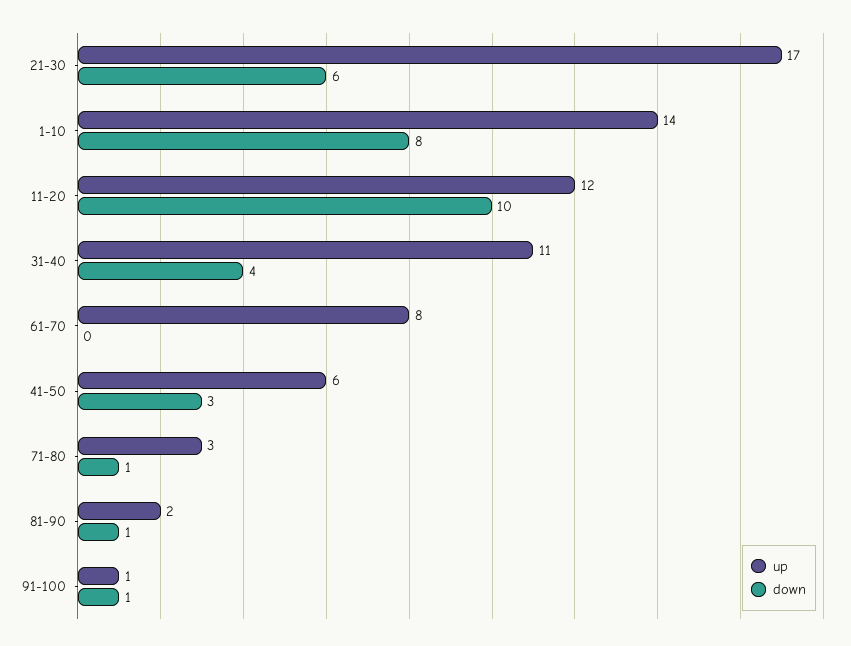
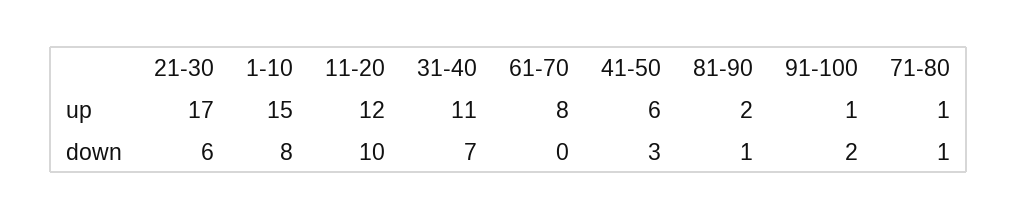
  {
    "up": {
      "21-30": 17,
-     "1-10": 14,
+     "1-10": 15,
      "11-20": 12,
      "31-40": 11,
      "61-70": 8,
      "41-50": 6,
-     "71-80": 3,
+     "71-80": 1,
      "81-90": 2,
      "91-100": 1
    },
    "down": {
      "21-30": 6,
      "1-10": 8,
      "11-20": 10,
-     "31-40": 4,
+     "31-40": 7,
      "61-70": 0,
      "41-50": 3,
      "71-80": 1,
      "81-90": 1,
-     "91-100": 1
+     "91-100": 2
    }
  }

